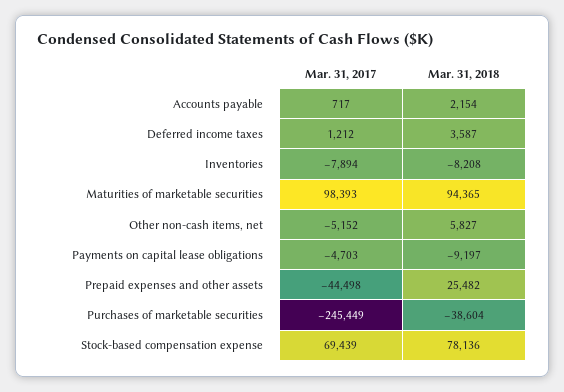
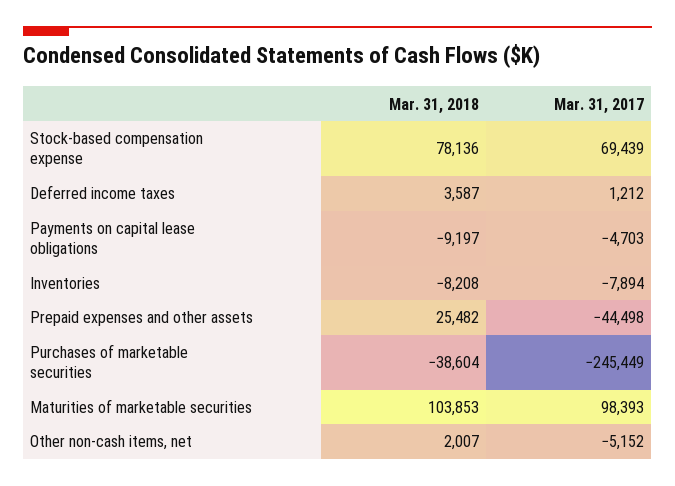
  {
    "Mar. 31, 2017": {
-     "Accounts payable": 717,
      "Deferred income taxes": 1212,
      "Inventories": -7894,
      "Maturities of marketable securities": 98393,
      "Other non-cash items, net": -5152,
      "Payments on capital lease obligations": -4703,
      "Prepaid expenses and other assets": -44498,
      "Purchases of marketable securities": -245449,
      "Stock-based compensation expense": 69439
    },
    "Mar. 31, 2018": {
-     "Accounts payable": 2154,
      "Deferred income taxes": 3587,
      "Inventories": -8208,
-     "Maturities of marketable securities": 94365,
+     "Maturities of marketable securities": 103853,
-     "Other non-cash items, net": 5827,
+     "Other non-cash items, net": 2007,
      "Payments on capital lease obligations": -9197,
      "Prepaid expenses and other assets": 25482,
      "Purchases of marketable securities": -38604,
      "Stock-based compensation expense": 78136
    }
  }

